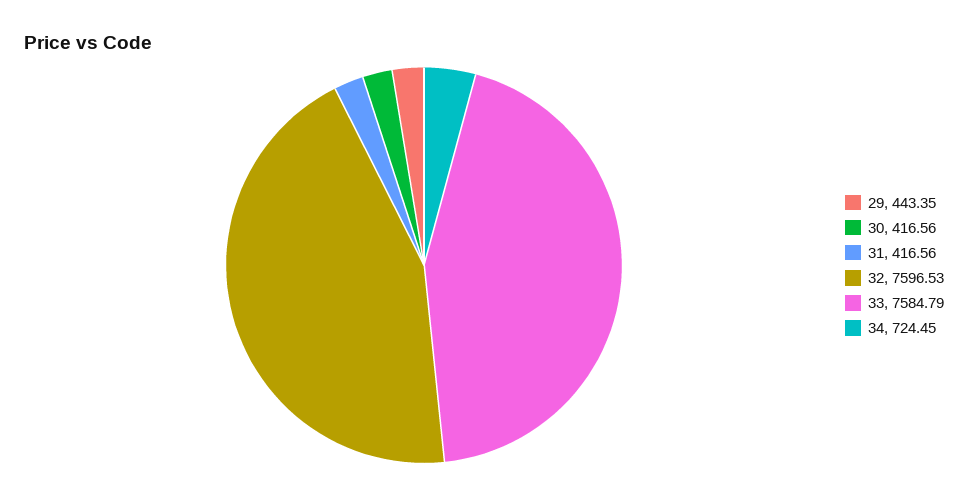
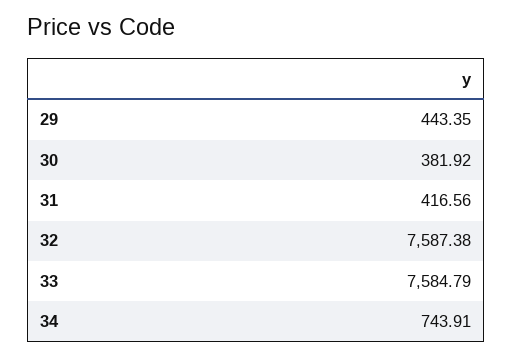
  {
    "29": 443.35,
-   "30": 416.56,
+   "30": 381.92,
    "31": 416.56,
-   "32": 7596.53,
+   "32": 7587.38,
    "33": 7584.79,
-   "34": 724.45
+   "34": 743.91
  }

